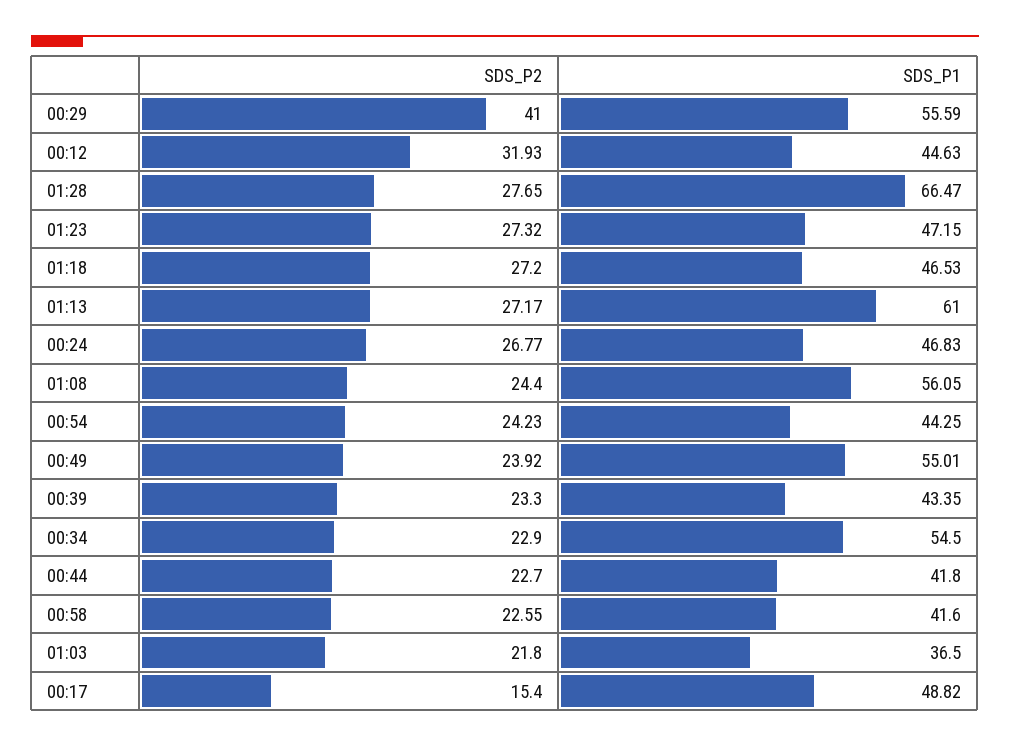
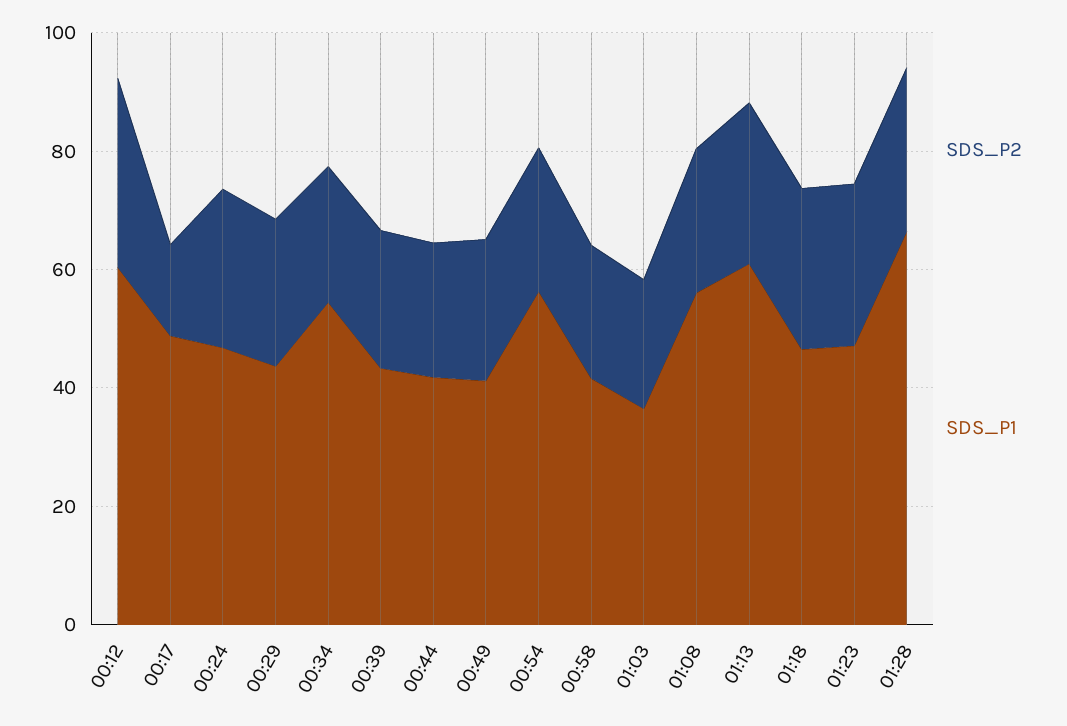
  {
    "SDS_P2": {
-     "00:29": 41,
+     "00:29": 25,
      "00:12": 31.93,
      "01:28": 27.65,
      "01:23": 27.32,
      "01:18": 27.2,
      "01:13": 27.17,
      "00:24": 26.77,
      "01:08": 24.4,
      "00:54": 24.23,
      "00:49": 23.92,
      "00:39": 23.3,
      "00:34": 22.9,
      "00:44": 22.7,
      "00:58": 22.55,
      "01:03": 21.8,
      "00:17": 15.4
    },
    "SDS_P1": {
-     "00:29": 55.59,
+     "00:29": 45,
-     "00:12": 44.63,
+     "00:12": 60,
      "01:28": 66.47,
      "01:23": 47.15,
      "01:18": 46.53,
      "01:13": 61,
      "00:24": 46.83,
      "01:08": 56.05,
-     "00:54": 44.25,
+     "00:54": 55,
-     "00:49": 55.01,
+     "00:49": 40,
      "00:39": 43.35,
      "00:34": 54.5,
      "00:44": 41.8,
      "00:58": 41.6,
      "01:03": 36.5,
      "00:17": 48.82
    }
  }

